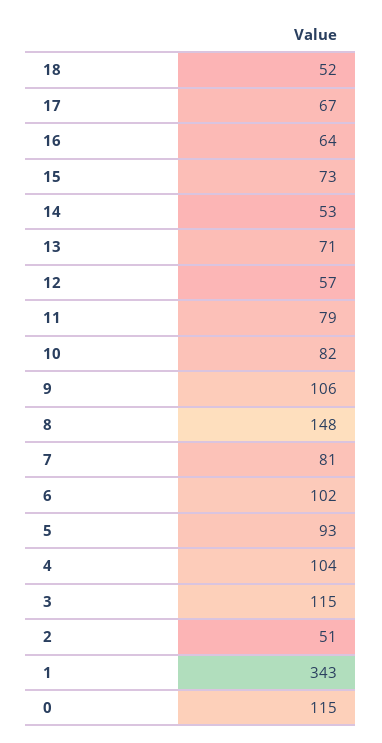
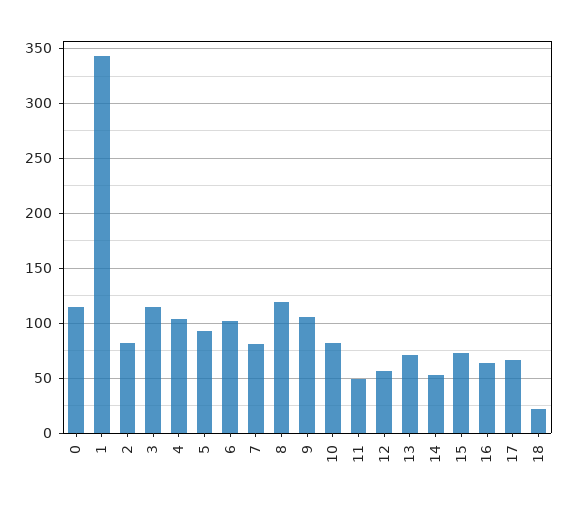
  {
-   "18": 52,
+   "18": 20,
    "17": 67,
    "16": 64,
    "15": 73,
    "14": 53,
    "13": 71,
    "12": 57,
-   "11": 79,
+   "11": 50,
    "10": 82,
    "9": 106,
-   "8": 148,
+   "8": 120,
    "7": 81,
    "6": 102,
    "5": 93,
    "4": 104,
    "3": 115,
-   "2": 51,
+   "2": 80,
    "1": 343,
    "0": 115
  }

